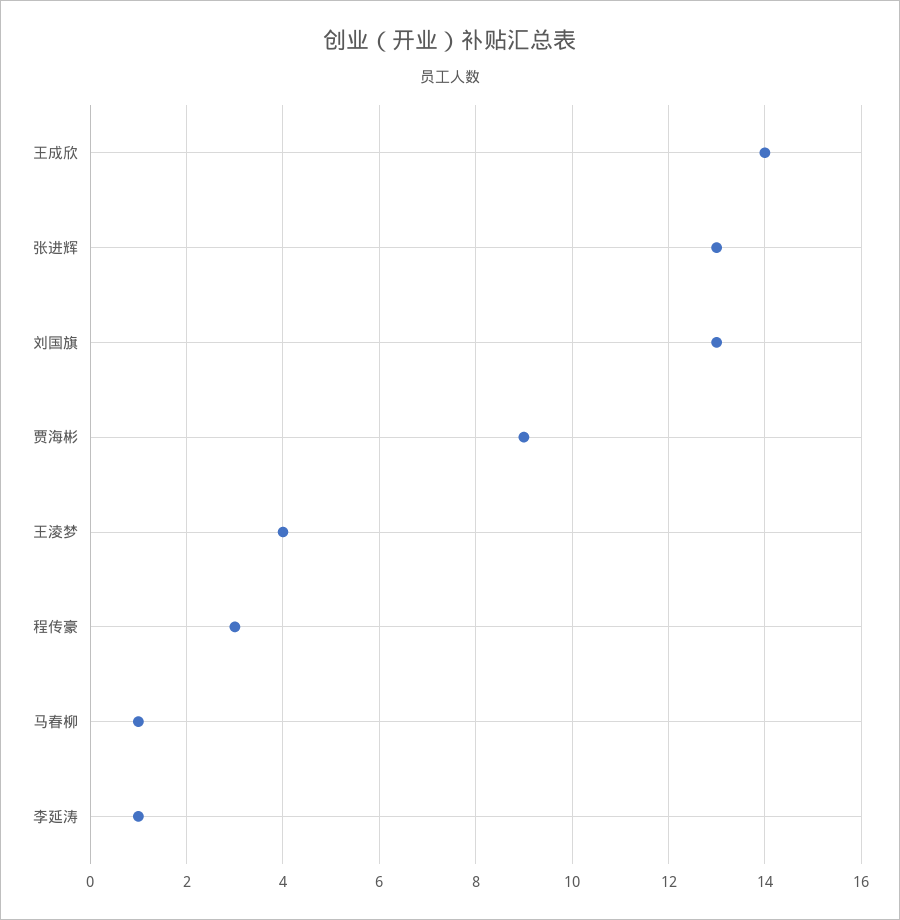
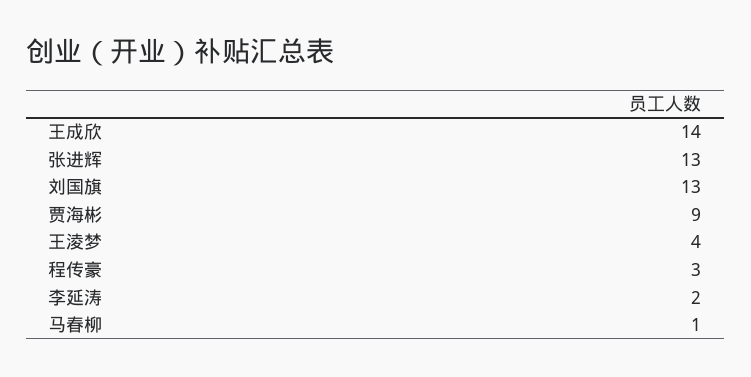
  {
    "王成欣": 14,
    "张进辉": 13,
    "刘国旗": 13,
    "贾海彬": 9,
    "王淩梦": 4,
    "程传豪": 3,
    "马春柳": 1,
-   "李延涛": 1
+   "李延涛": 2
  }

